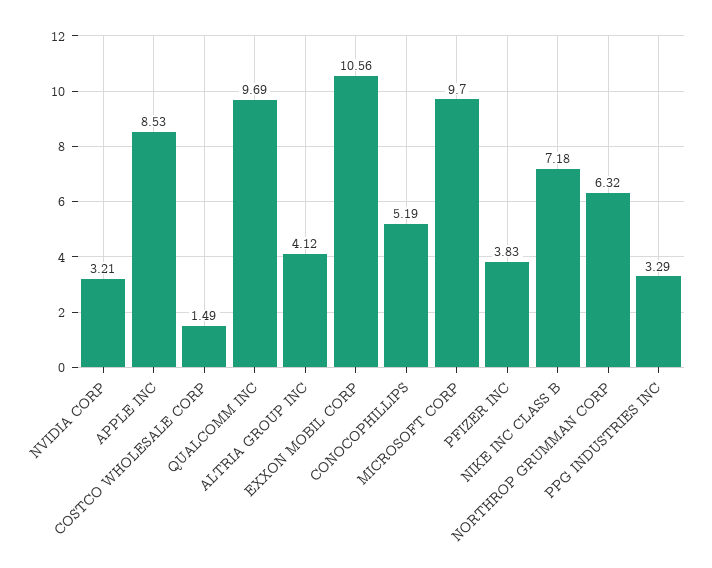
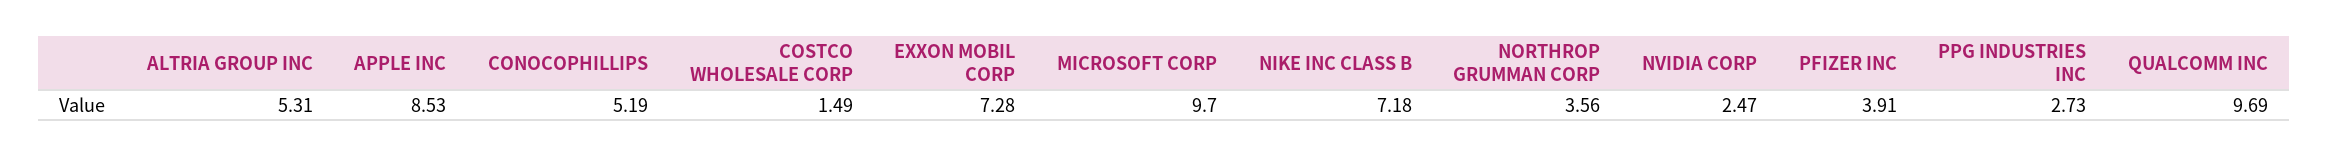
  {
-   "NVIDIA CORP": 3.21,
+   "NVIDIA CORP": 2.47,
    "APPLE INC": 8.53,
    "COSTCO WHOLESALE CORP": 1.49,
    "QUALCOMM INC": 9.69,
-   "ALTRIA GROUP INC": 4.12,
+   "ALTRIA GROUP INC": 5.31,
-   "EXXON MOBIL CORP": 10.56,
+   "EXXON MOBIL CORP": 7.28,
    "CONOCOPHILLIPS": 5.19,
    "MICROSOFT CORP": 9.7,
-   "PFIZER INC": 3.83,
+   "PFIZER INC": 3.91,
    "NIKE INC CLASS B": 7.18,
-   "NORTHROP GRUMMAN CORP": 6.32,
+   "NORTHROP GRUMMAN CORP": 3.56,
-   "PPG INDUSTRIES INC": 3.29
+   "PPG INDUSTRIES INC": 2.73
  }

